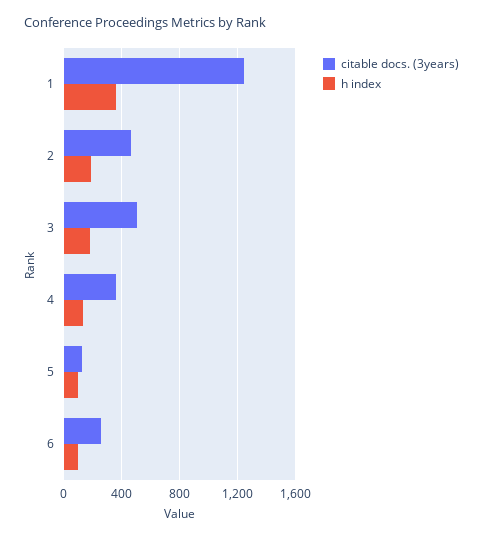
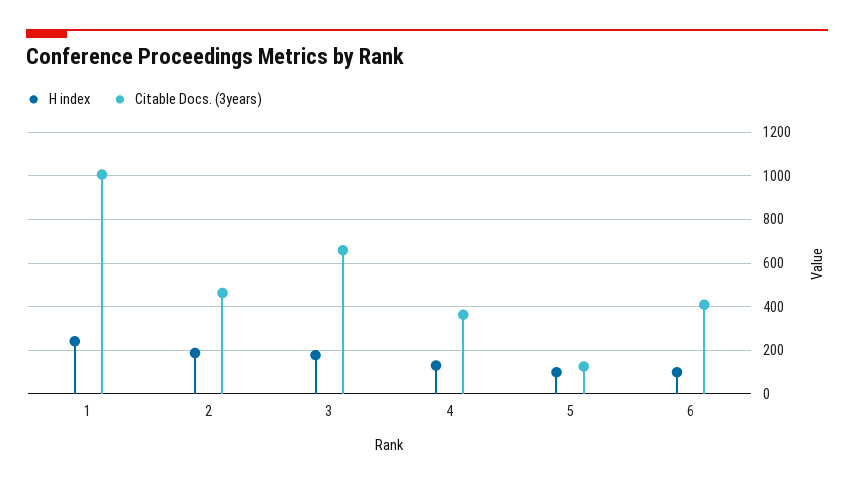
  {
    "citable docs. (3years)": {
-     "1": 1250,
+     "1": 1000,
      "2": 450,
-     "3": 500,
+     "3": 650,
      "4": 350,
      "5": 150,
-     "6": 250
+     "6": 400
    },
    "h index": {
-     "1": 350,
+     "1": 250,
      "2": 200,
      "3": 200,
      "4": 150,
      "5": 100,
      "6": 100
    }
  }

